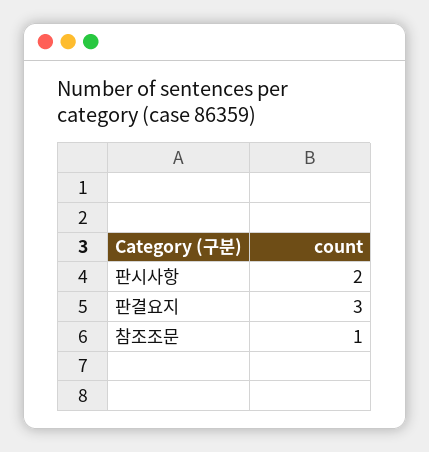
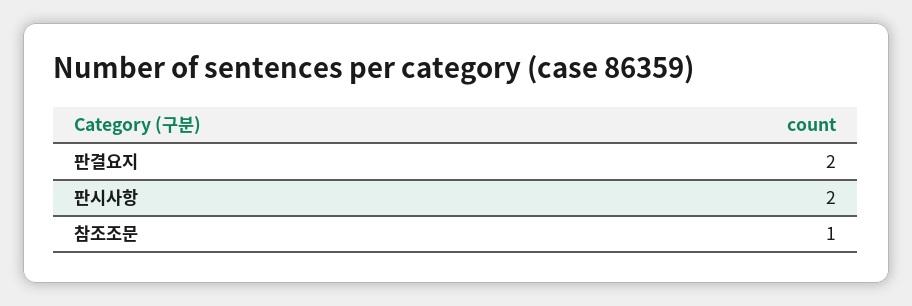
  {
    "판시사항": 2,
-   "판결요지": 3,
+   "판결요지": 2,
    "참조조문": 1
  }

